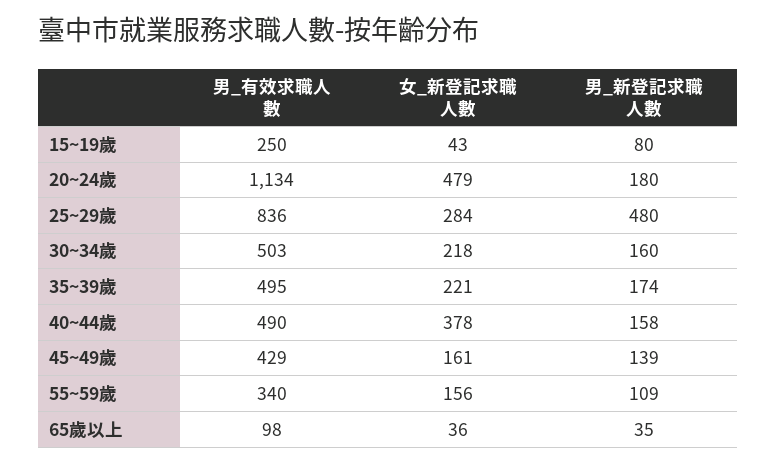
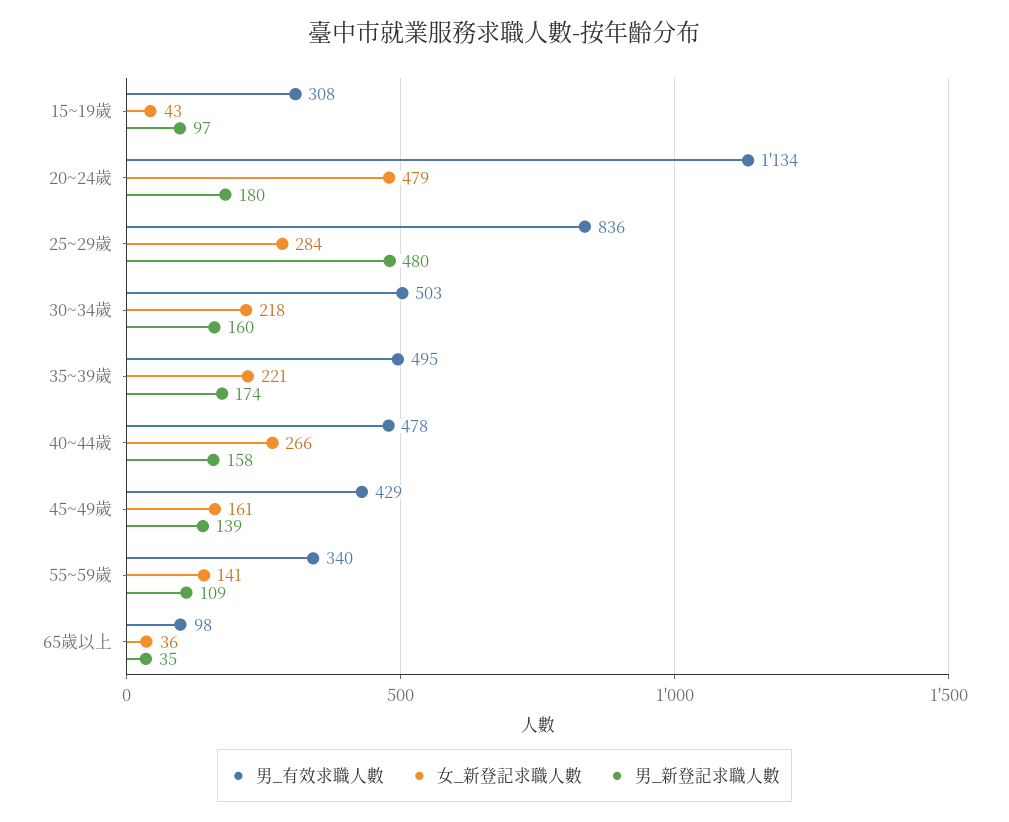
  {
    "男_有效求職人數": {
-     "15~19歲": 250,
+     "15~19歲": 308,
      "20~24歲": 1134,
      "25~29歲": 836,
      "30~34歲": 503,
      "35~39歲": 495,
-     "40~44歲": 490,
+     "40~44歲": 478,
      "45~49歲": 429,
      "55~59歲": 340,
      "65歲以上": 98
    },
    "女_新登記求職人數": {
      "15~19歲": 43,
      "20~24歲": 479,
      "25~29歲": 284,
      "30~34歲": 218,
      "35~39歲": 221,
-     "40~44歲": 378,
+     "40~44歲": 266,
      "45~49歲": 161,
-     "55~59歲": 156,
+     "55~59歲": 141,
      "65歲以上": 36
    },
    "男_新登記求職人數": {
-     "15~19歲": 80,
+     "15~19歲": 97,
      "20~24歲": 180,
      "25~29歲": 480,
      "30~34歲": 160,
      "35~39歲": 174,
      "40~44歲": 158,
      "45~49歲": 139,
      "55~59歲": 109,
      "65歲以上": 35
    }
  }

